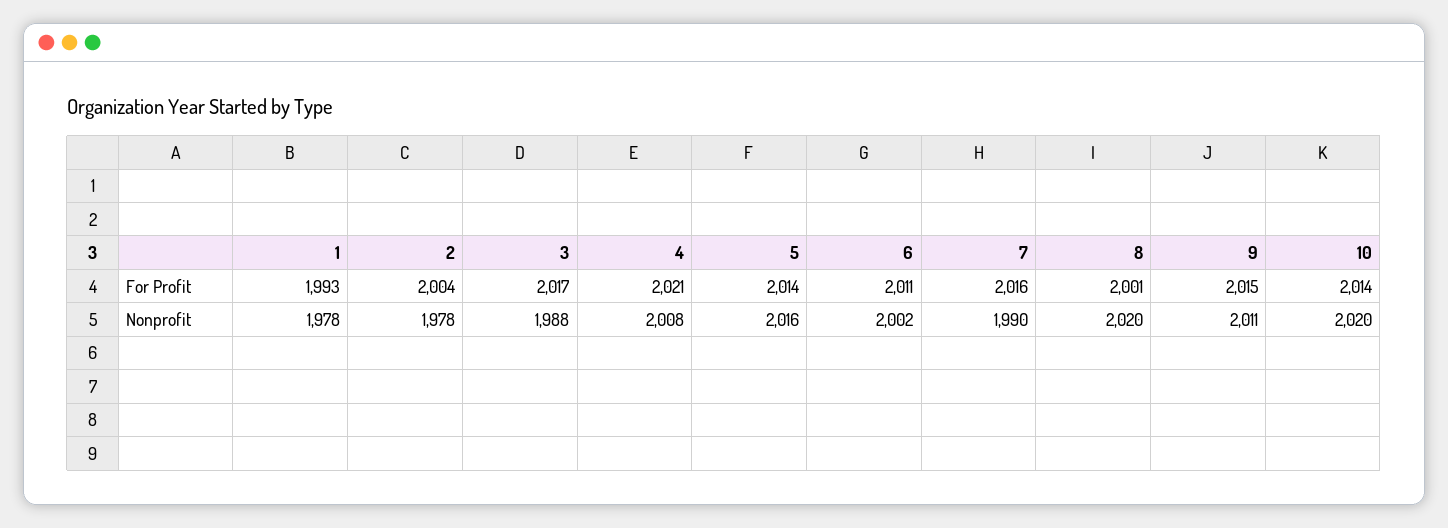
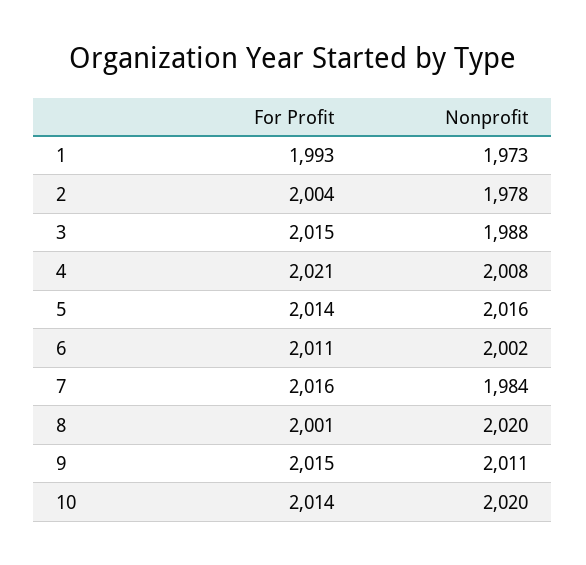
  {
    "1": {
      "For Profit": 1993,
-     "Nonprofit": 1978
+     "Nonprofit": 1973
    },
    "2": {
      "For Profit": 2004,
      "Nonprofit": 1978
    },
    "3": {
-     "For Profit": 2017,
+     "For Profit": 2015,
      "Nonprofit": 1988
    },
    "4": {
      "For Profit": 2021,
      "Nonprofit": 2008
    },
    "5": {
      "For Profit": 2014,
      "Nonprofit": 2016
    },
    "6": {
      "For Profit": 2011,
      "Nonprofit": 2002
    },
    "7": {
      "For Profit": 2016,
-     "Nonprofit": 1990
+     "Nonprofit": 1984
    },
    "8": {
      "For Profit": 2001,
      "Nonprofit": 2020
    },
    "9": {
      "For Profit": 2015,
      "Nonprofit": 2011
    },
    "10": {
      "For Profit": 2014,
      "Nonprofit": 2020
    }
  }

